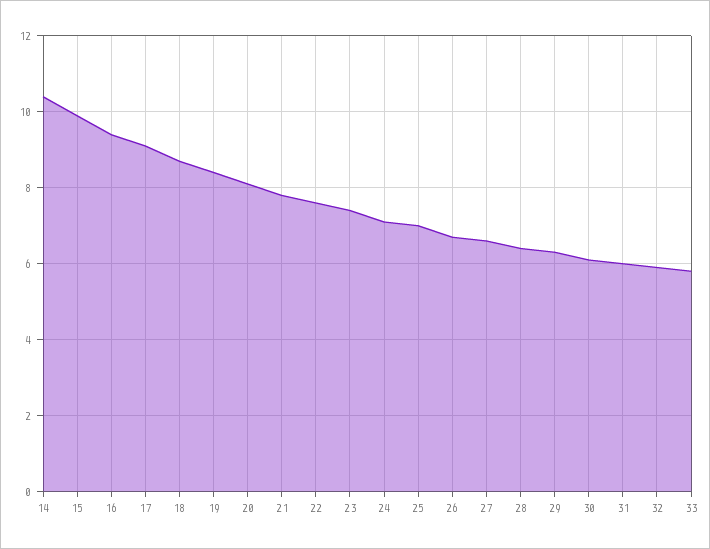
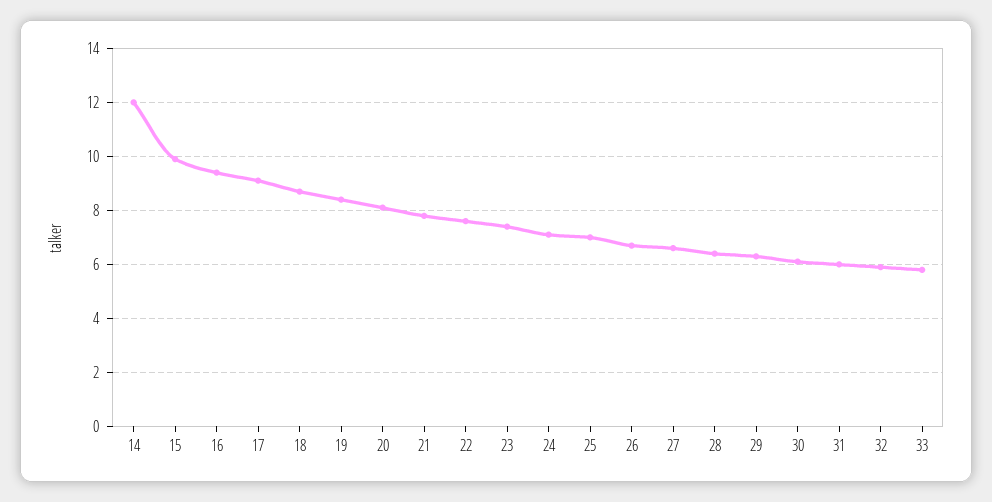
  {
-   "14": 10.5,
+   "14": 12,
    "15": 10,
    "16": 9.5,
    "17": 9,
    "18": 8.5,
    "19": 8.5,
    "20": 8,
    "21": 8,
    "22": 7.5,
    "23": 7.5,
    "24": 7,
    "25": 7,
    "26": 6.5,
    "27": 6.5,
    "28": 6.5,
    "29": 6.5,
    "30": 6,
    "31": 6,
    "32": 6,
    "33": 6
  }

